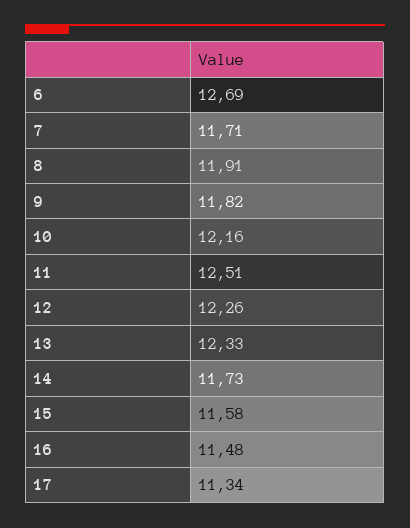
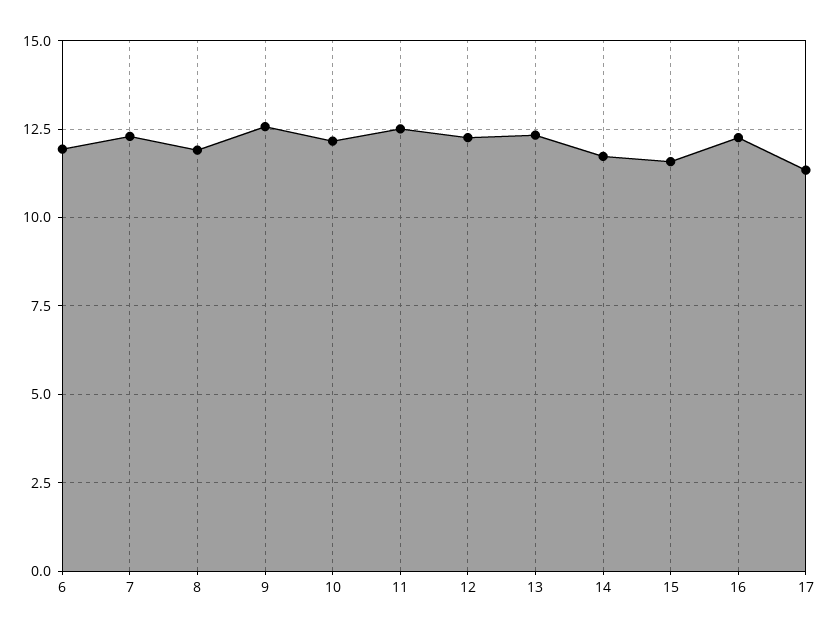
  {
-   "6": 12.69,
+   "6": 12,
-   "7": 11.71,
+   "7": 12.25,
    "8": 11.91,
-   "9": 11.82,
+   "9": 12.5,
    "10": 12.16,
    "11": 12.51,
    "12": 12.26,
    "13": 12.33,
    "14": 11.73,
    "15": 11.58,
-   "16": 11.48,
+   "16": 12.25,
    "17": 11.34
  }

